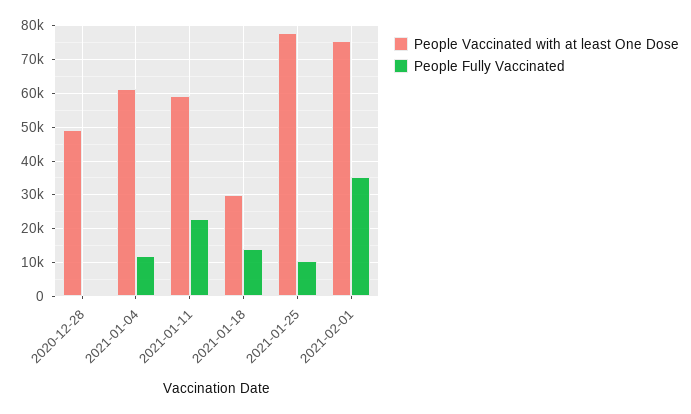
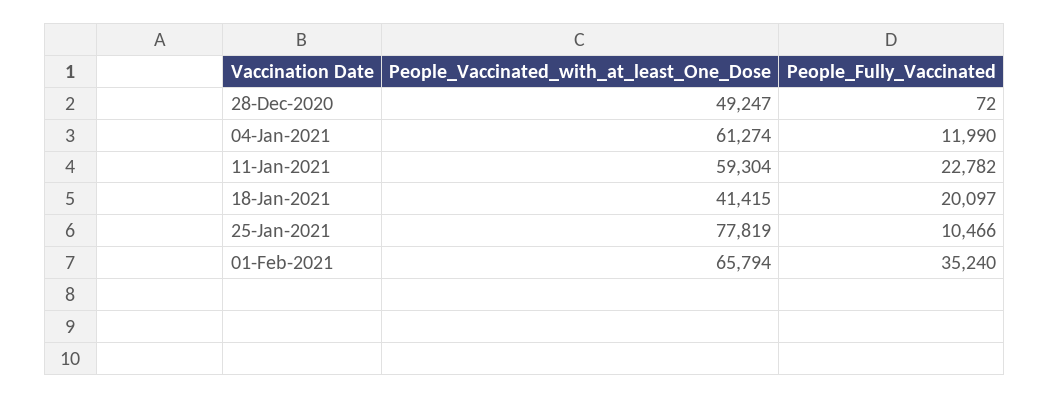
  {
    "People Vaccinated with at least One Dose": {
      "2020-12-28": 49247,
      "2021-01-04": 61274,
      "2021-01-11": 59304,
-     "2021-01-18": 30000,
+     "2021-01-18": 41415,
      "2021-01-25": 77819,
-     "2021-02-01": 76000
+     "2021-02-01": 65794
    },
    "People Fully Vaccinated": {
      "2020-12-28": 72,
      "2021-01-04": 11990,
      "2021-01-11": 22782,
-     "2021-01-18": 14000,
+     "2021-01-18": 20097,
      "2021-01-25": 10466,
      "2021-02-01": 35240
    }
  }

